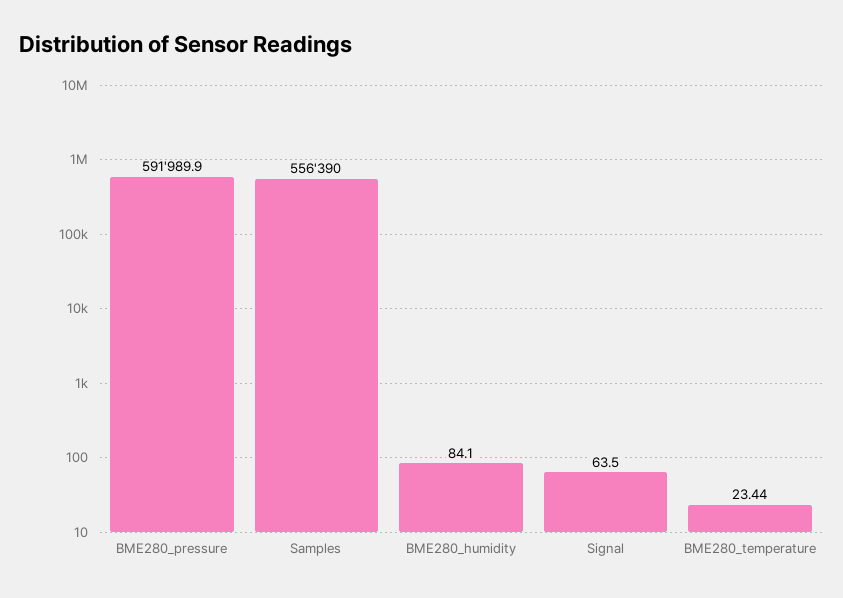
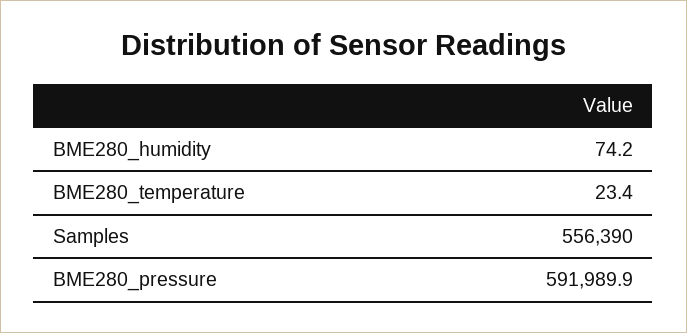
  {
    "BME280_pressure": 591989.9,
    "Samples": 556390,
-   "BME280_humidity": 84.1,
+   "BME280_humidity": 74.2,
-   "Signal": 63.5,
    "BME280_temperature": 23.44
  }

